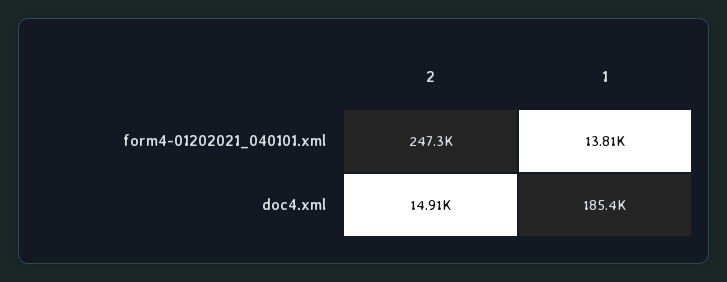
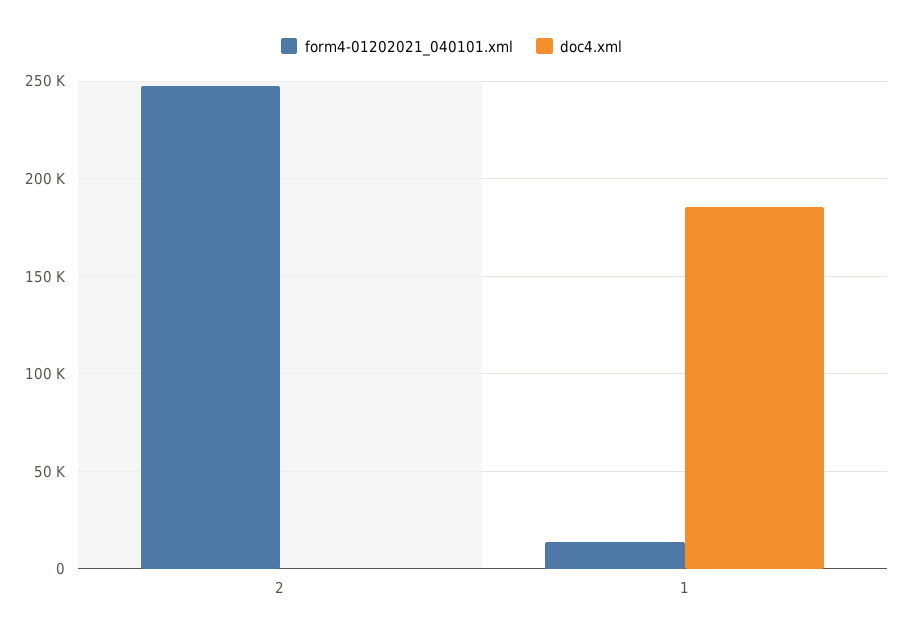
  {
    "form4-01202021_040101.xml": {
      "2": 247300,
      "1": 13810
    },
    "doc4.xml": {
-     "2": 14910,
+     "2": 0,
      "1": 185400
    }
  }

